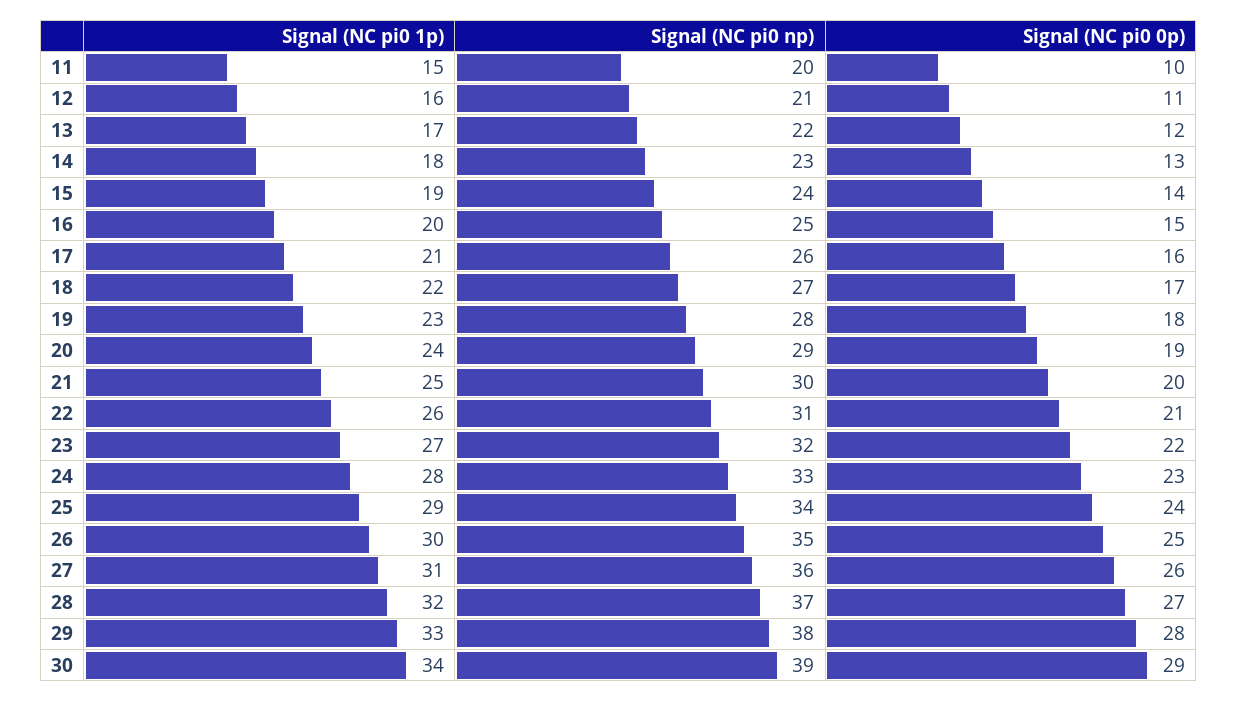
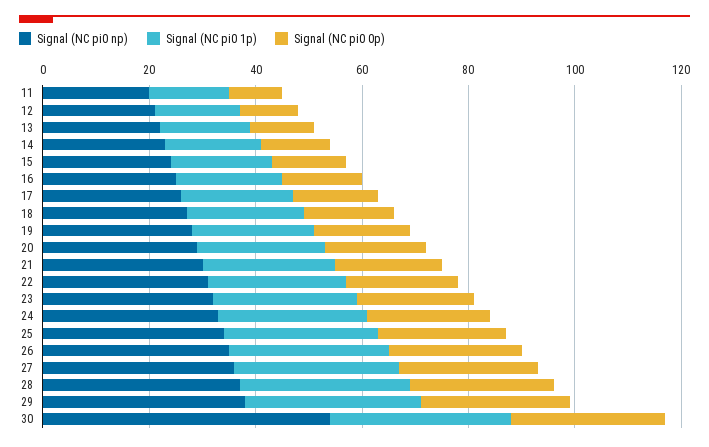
  {
    "Signal (NC pi0 1p)": {
      "11": 15,
      "12": 16,
      "13": 17,
      "14": 18,
      "15": 19,
      "16": 20,
      "17": 21,
      "18": 22,
      "19": 23,
      "20": 24,
      "21": 25,
      "22": 26,
      "23": 27,
      "24": 28,
      "25": 29,
      "26": 30,
      "27": 31,
      "28": 32,
      "29": 33,
      "30": 34
    },
    "Signal (NC pi0 np)": {
      "11": 20,
      "12": 21,
      "13": 22,
      "14": 23,
      "15": 24,
      "16": 25,
      "17": 26,
      "18": 27,
      "19": 28,
      "20": 29,
      "21": 30,
      "22": 31,
      "23": 32,
      "24": 33,
      "25": 34,
      "26": 35,
      "27": 36,
      "28": 37,
      "29": 38,
-     "30": 39
+     "30": 55
    },
    "Signal (NC pi0 0p)": {
      "11": 10,
      "12": 11,
      "13": 12,
      "14": 13,
      "15": 14,
      "16": 15,
      "17": 16,
      "18": 17,
      "19": 18,
      "20": 19,
      "21": 20,
      "22": 21,
      "23": 22,
      "24": 23,
      "25": 24,
      "26": 25,
      "27": 26,
      "28": 27,
      "29": 28,
      "30": 29
    }
  }

